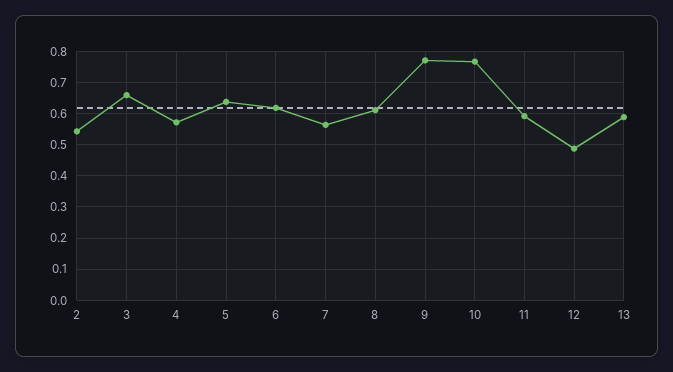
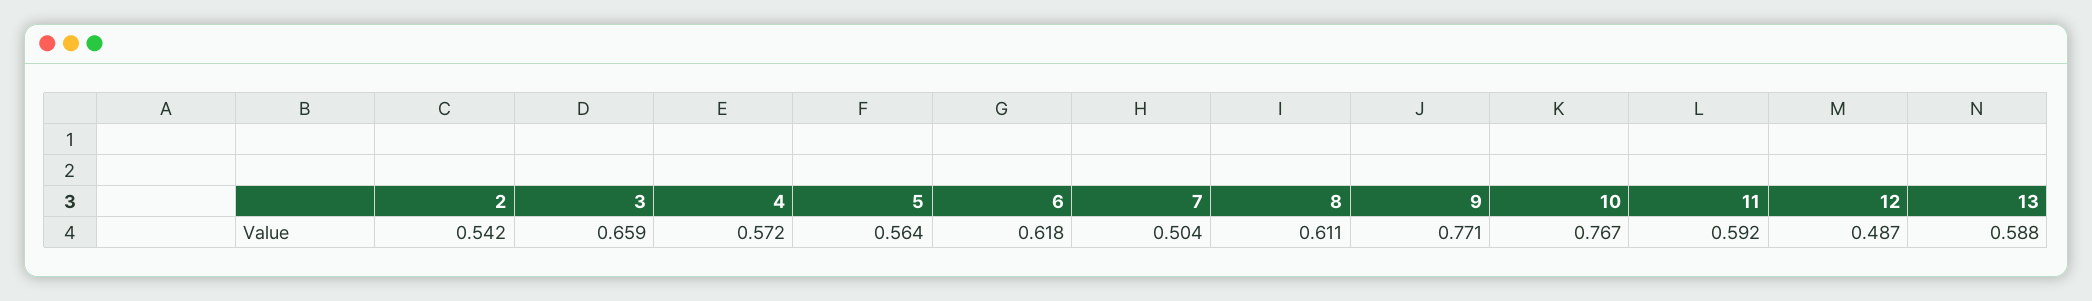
  {
    "2": 0.542,
    "3": 0.659,
    "4": 0.572,
-   "5": 0.64,
+   "5": 0.564,
    "6": 0.618,
-   "7": 0.56,
+   "7": 0.504,
    "8": 0.611,
    "9": 0.771,
    "10": 0.767,
    "11": 0.592,
    "12": 0.487,
    "13": 0.588
  }

